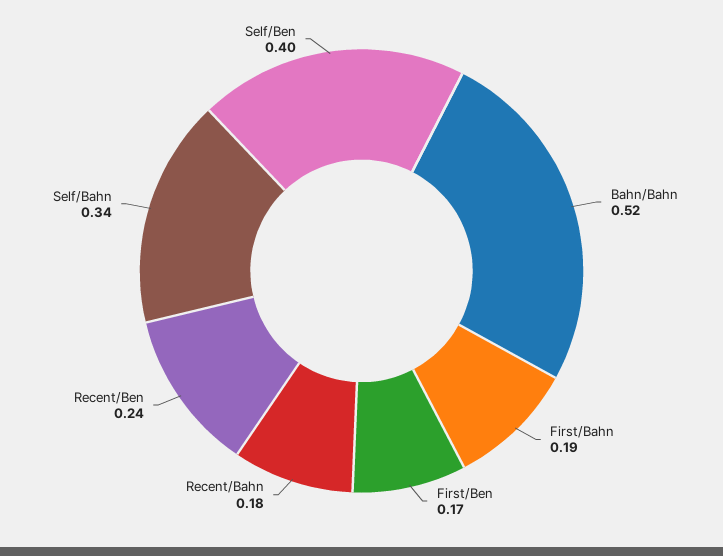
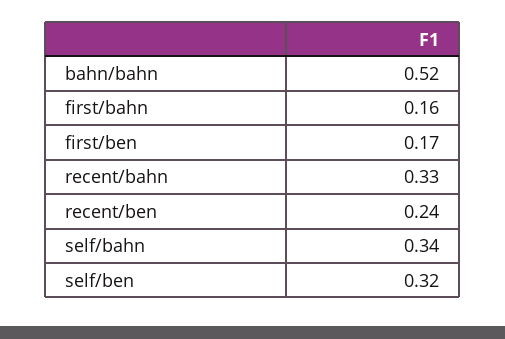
  {
    "Bahn/Bahn": 0.52,
-   "First/Bahn": 0.19,
+   "First/Bahn": 0.16,
    "First/Ben": 0.17,
-   "Recent/Bahn": 0.18,
+   "Recent/Bahn": 0.33,
    "Recent/Ben": 0.24,
    "Self/Bahn": 0.34,
-   "Self/Ben": 0.4
+   "Self/Ben": 0.32
  }

